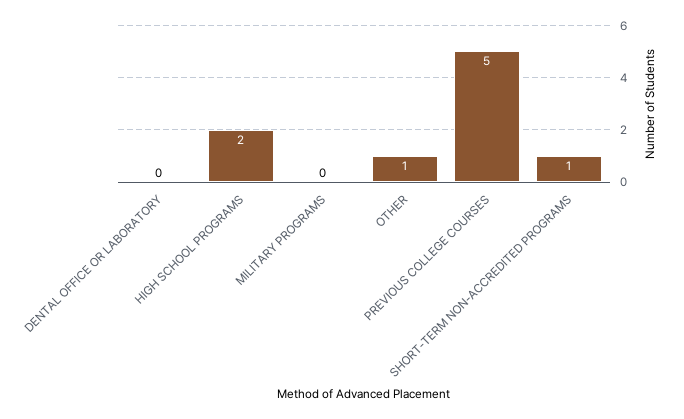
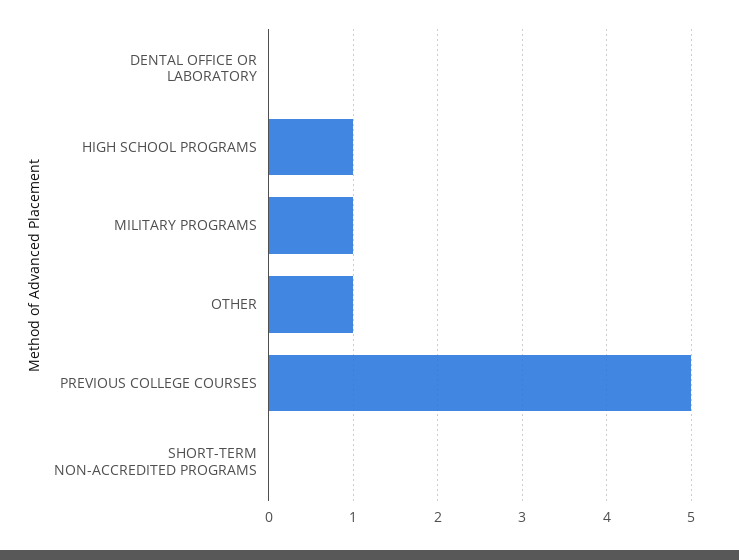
  {
    "DENTAL OFFICE OR LABORATORY": 0,
-   "HIGH SCHOOL PROGRAMS": 2,
+   "HIGH SCHOOL PROGRAMS": 1,
-   "MILITARY PROGRAMS": 0,
+   "MILITARY PROGRAMS": 1,
    "OTHER": 1,
    "PREVIOUS COLLEGE COURSES": 5,
-   "SHORT-TERM NON-ACCREDITED PROGRAMS": 1
+   "SHORT-TERM NON-ACCREDITED PROGRAMS": 0
  }

